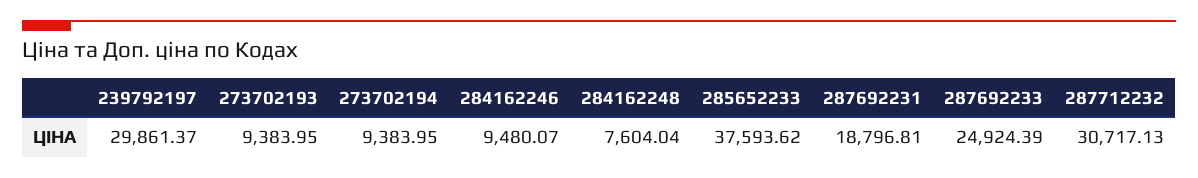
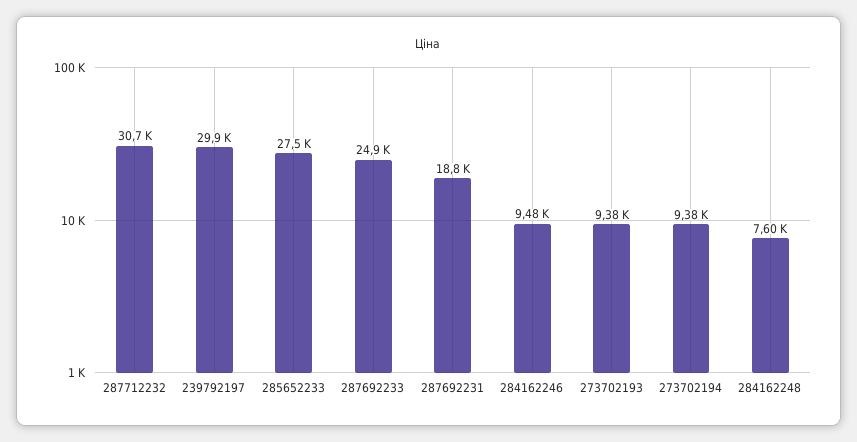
  {
    "239792197": 29861.37,
    "273702193": 9383.95,
    "273702194": 9383.95,
    "284162246": 9480.07,
    "284162248": 7604.04,
-   "285652233": 37593.62,
+   "285652233": 27500,
    "287692231": 18796.81,
    "287692233": 24924.39,
    "287712232": 30717.13
  }

